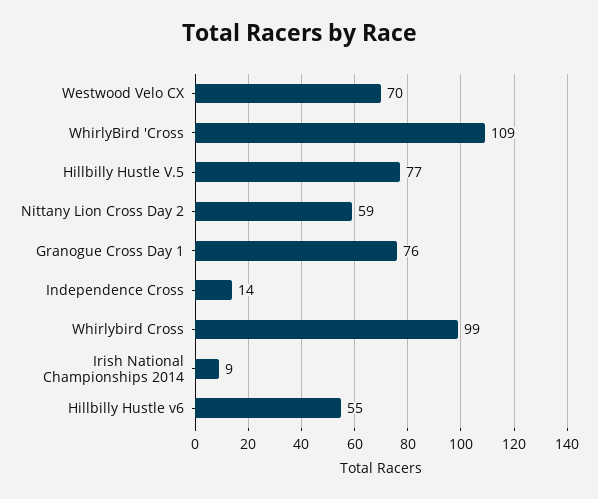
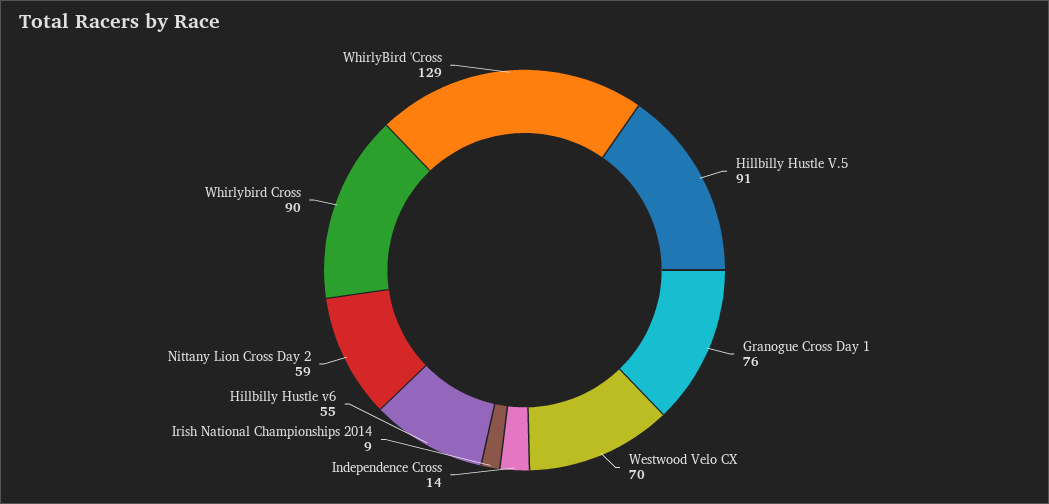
  {
    "Westwood Velo CX": 70,
-   "WhirlyBird 'Cross": 109,
+   "WhirlyBird 'Cross": 129,
-   "Hillbilly Hustle V.5": 77,
+   "Hillbilly Hustle V.5": 91,
    "Nittany Lion Cross Day 2": 59,
    "Granogue Cross Day 1": 76,
    "Independence Cross": 14,
-   "Whirlybird Cross": 99,
+   "Whirlybird Cross": 90,
    "Irish National Championships 2014": 9,
    "Hillbilly Hustle v6": 55
  }

